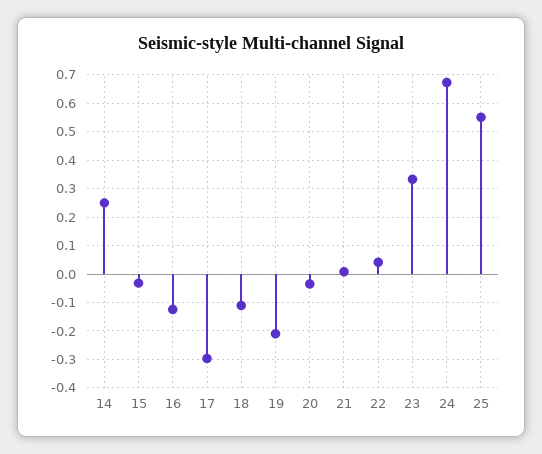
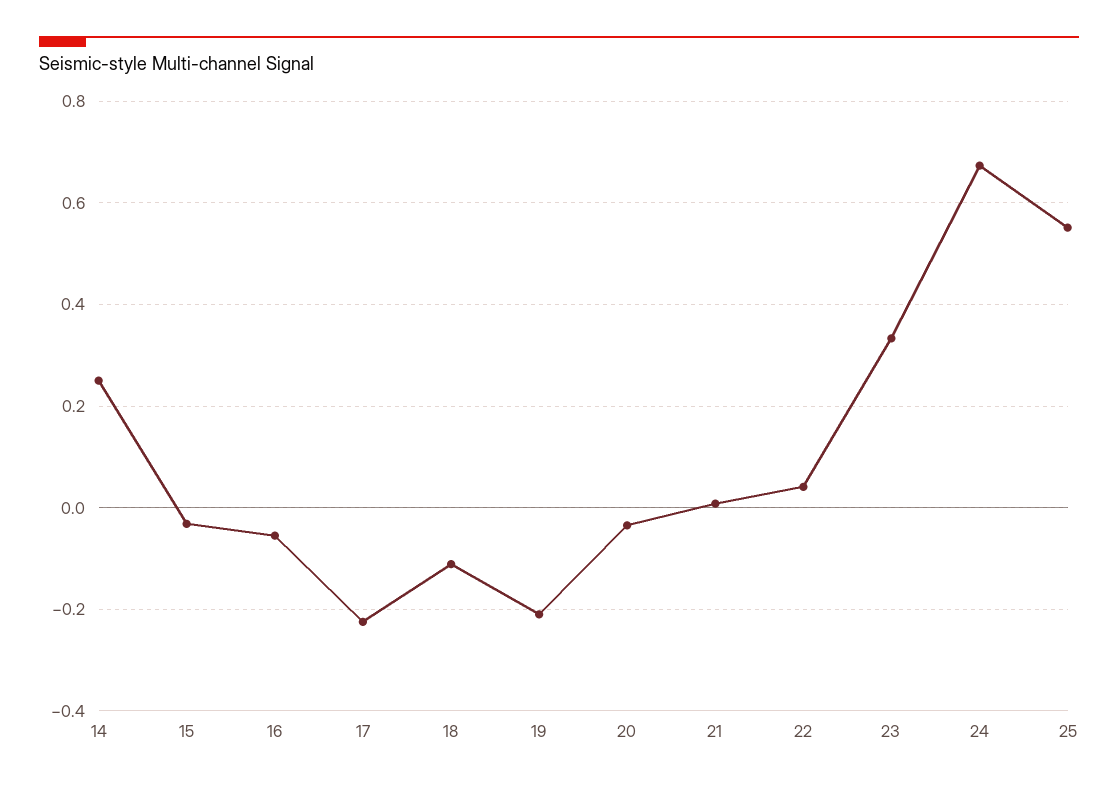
  {
    "14": 0.26,
    "15": -0.04,
-   "16": -0.125,
+   "16": -0.06,
-   "17": -0.3,
+   "17": -0.22,
    "18": -0.12,
    "19": -0.22,
    "20": -0.04,
    "21": 0,
    "22": 0.04,
    "23": 0.34,
    "24": 0.68,
    "25": 0.56
  }

